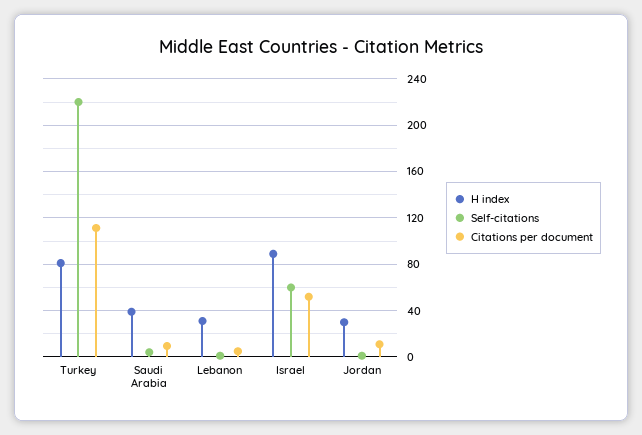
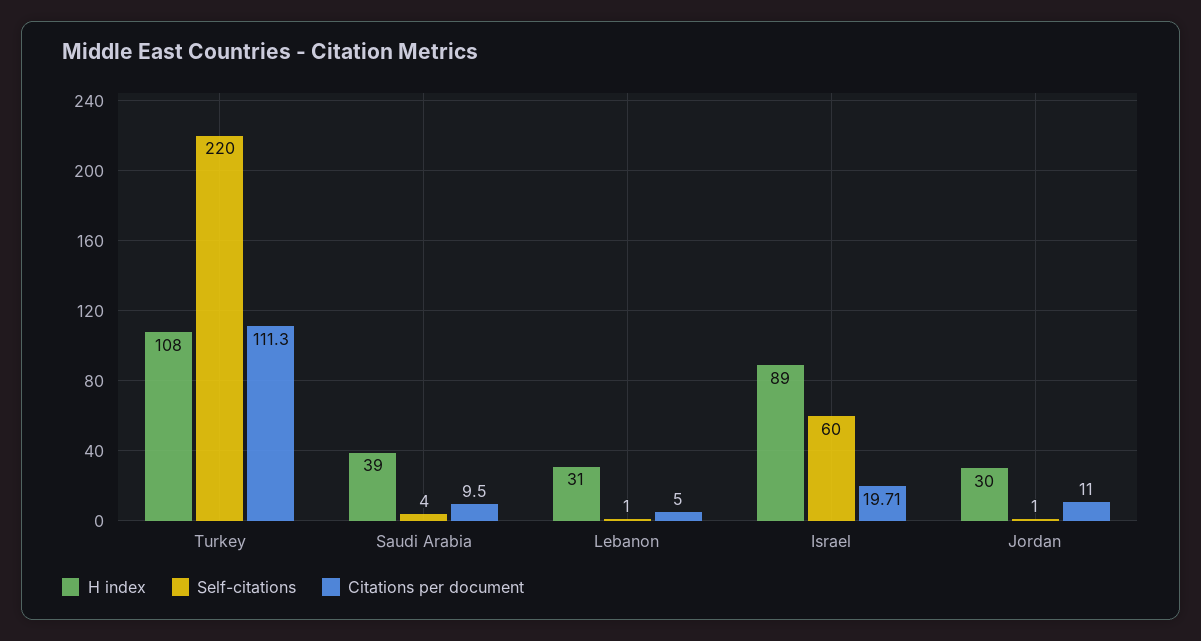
  {
    "H index": {
-     "Turkey": 80,
+     "Turkey": 108,
      "Saudi Arabia": 39,
      "Lebanon": 31,
      "Israel": 89,
      "Jordan": 30
    },
    "Self-citations": {
      "Turkey": 220,
      "Saudi Arabia": 4,
      "Lebanon": 1,
      "Israel": 60,
      "Jordan": 1
    },
    "Citations per document": {
      "Turkey": 111.3,
      "Saudi Arabia": 9.5,
      "Lebanon": 5,
-     "Israel": 50,
+     "Israel": 19.71,
      "Jordan": 11
    }
  }

